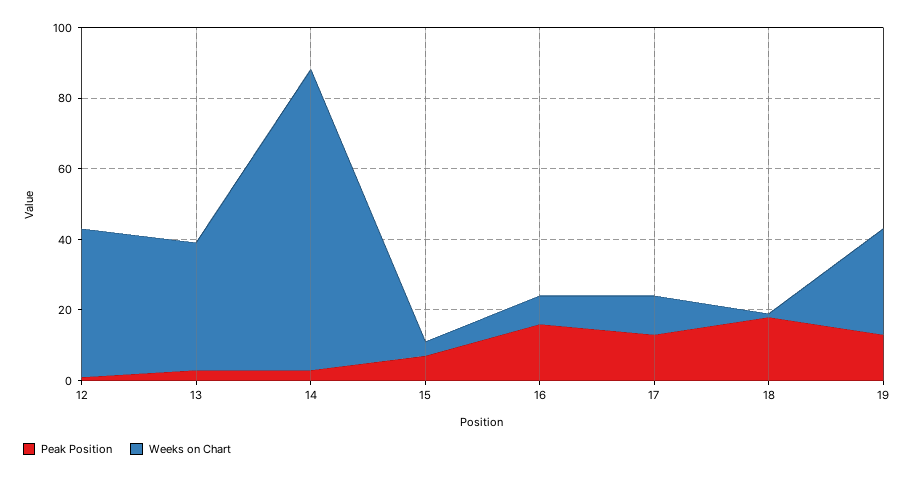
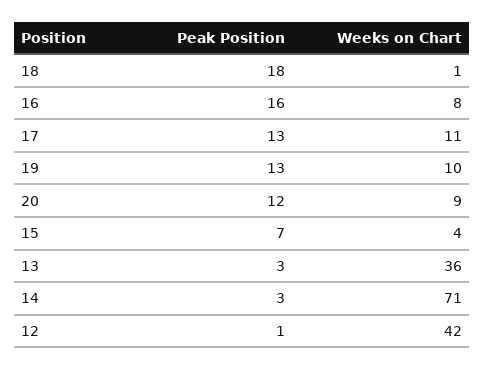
  {
    "Peak Position": {
      "12": 1,
      "13": 3,
      "14": 3,
      "15": 7,
      "16": 16,
      "17": 13,
      "18": 18,
-     "19": 13
+     "19": 13,
+     "20": 12
    },
    "Weeks on Chart": {
      "12": 42,
      "13": 36,
-     "14": 85,
+     "14": 71,
      "15": 4,
      "16": 8,
      "17": 11,
      "18": 1,
-     "19": 30
+     "19": 10,
+     "20": 9
    }
  }

